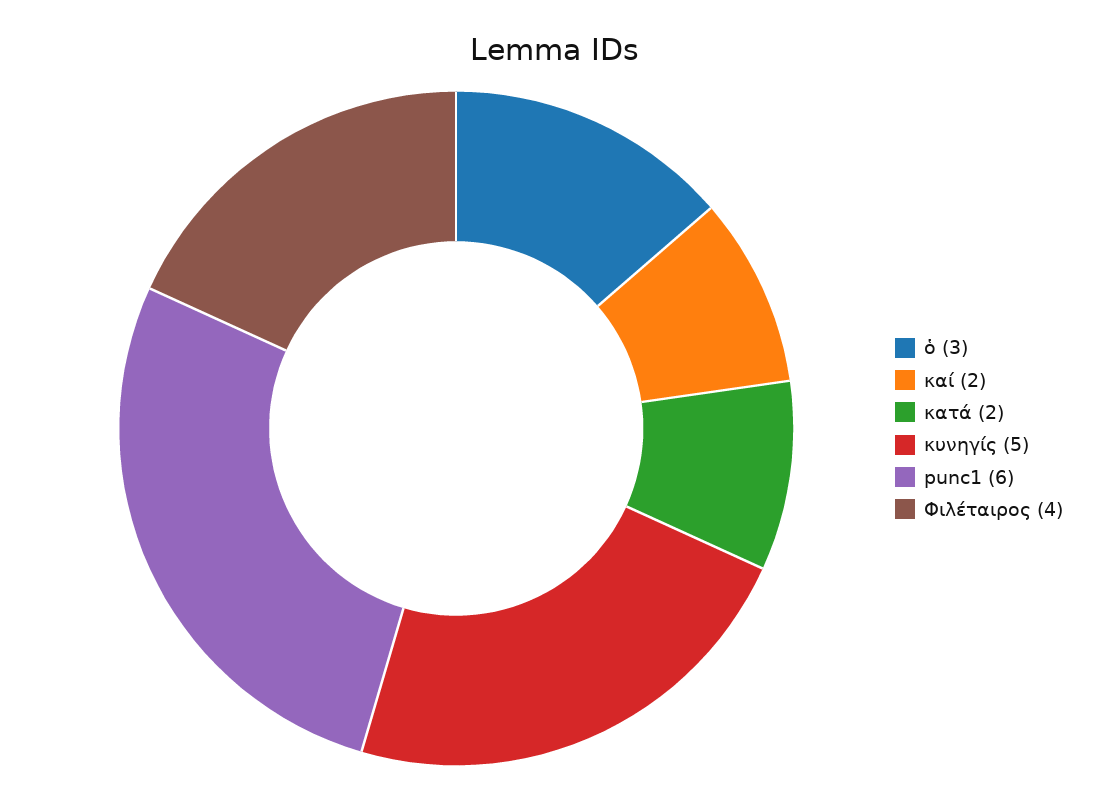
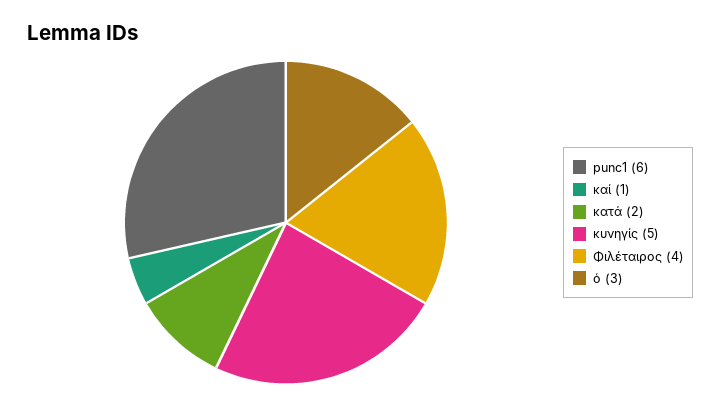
  {
    "ὁ": 3,
-   "καί": 2,
+   "καί": 1,
    "κατά": 2,
    "κυνηγίς": 5,
    "punc1": 6,
    "Φιλέταιρος": 4
  }

